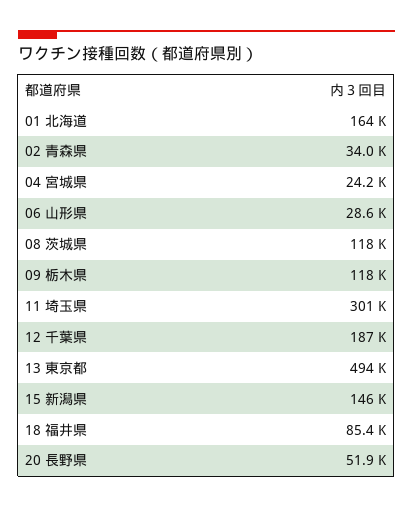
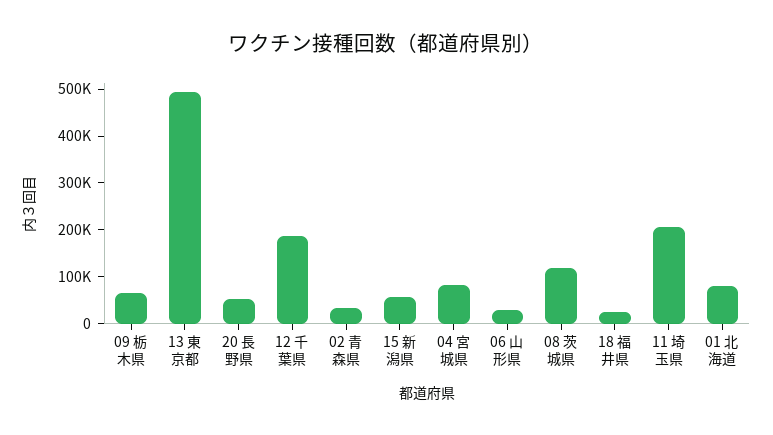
  {
-   "01 北海道": 164000,
+   "01 北海道": 80000,
    "02 青森県": 34000,
-   "04 宮城県": 24200,
+   "04 宮城県": 80000,
    "06 山形県": 28600,
    "08 茨城県": 118000,
-   "09 栃木県": 118000,
+   "09 栃木県": 60000,
-   "11 埼玉県": 301000,
+   "11 埼玉県": 200000,
    "12 千葉県": 187000,
    "13 東京都": 494000,
-   "15 新潟県": 146000,
+   "15 新潟県": 60000,
-   "18 福井県": 85400,
+   "18 福井県": 20000,
    "20 長野県": 51900
  }

